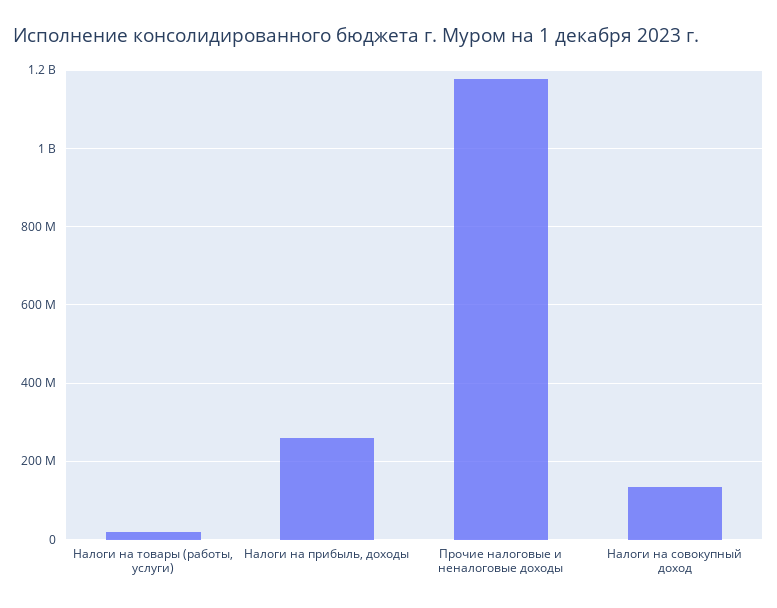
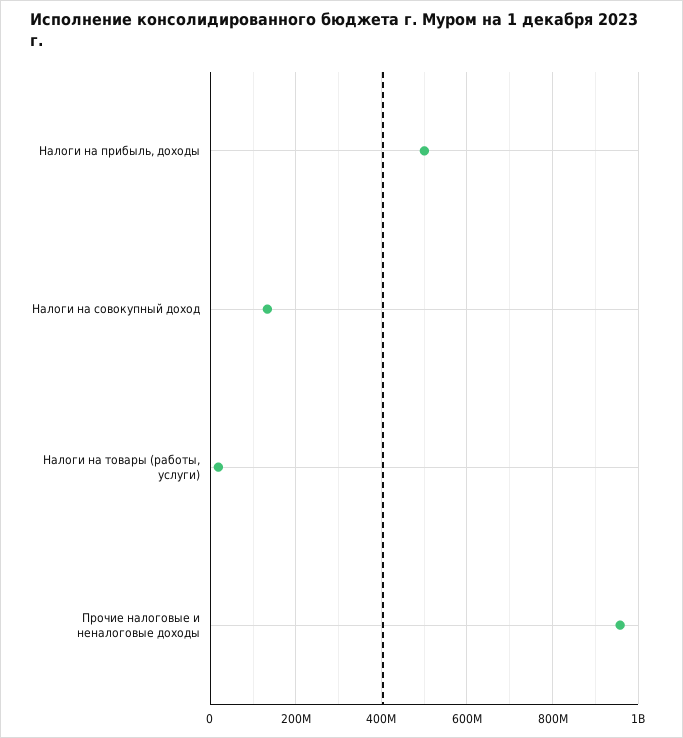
  {
    "Налоги на товары (работы, услуги)": 20000000,
-   "Налоги на прибыль, доходы": 260000000,
+   "Налоги на прибыль, доходы": 500000000,
-   "Прочие налоговые и неналоговые доходы": 1180000000,
+   "Прочие налоговые и неналоговые доходы": 960000000,
    "Налоги на совокупный доход": 140000000
  }

